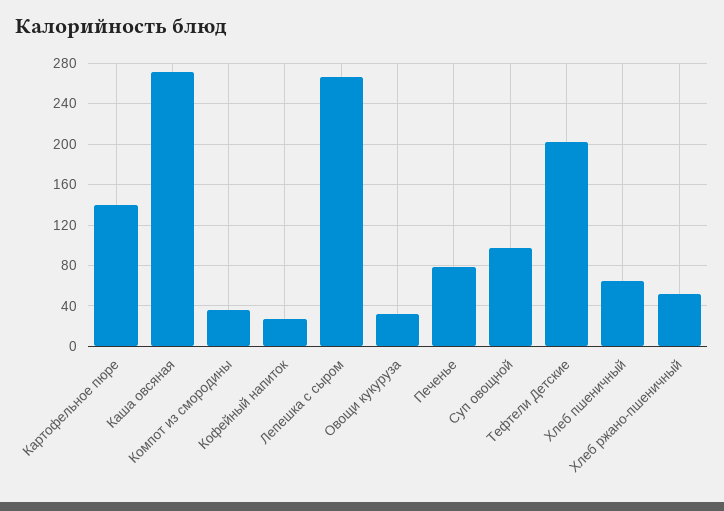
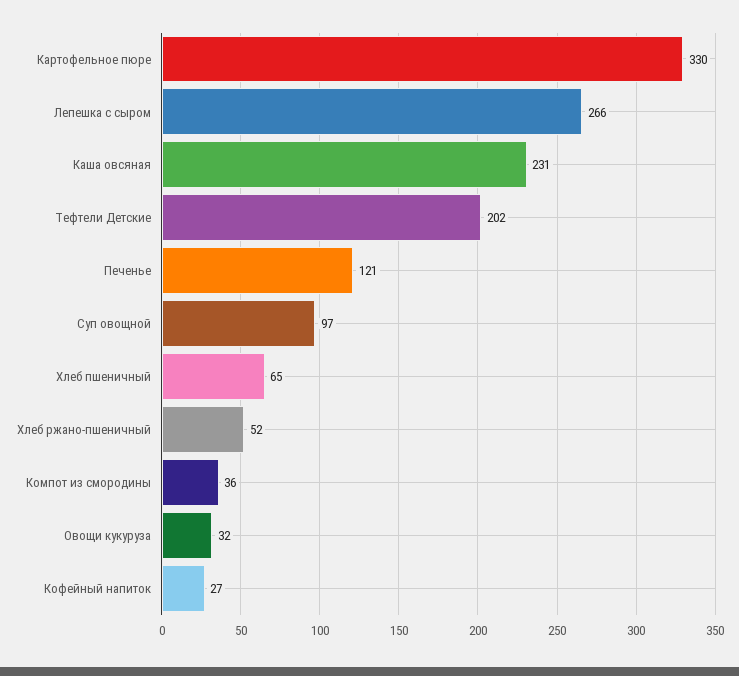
  {
-   "Картофельное пюре": 140,
+   "Картофельное пюре": 330,
-   "Каша овсяная": 270,
+   "Каша овсяная": 231,
    "Компот из смородины": 36,
    "Кофейный напиток": 27,
    "Лепешка с сыром": 266,
    "Овощи кукуруза": 32,
-   "Печенье": 80,
+   "Печенье": 121,
    "Суп овощной": 97,
    "Тефтели Детские": 202,
    "Хлеб пшеничный": 65,
    "Хлеб ржано-пшеничный": 52
  }

